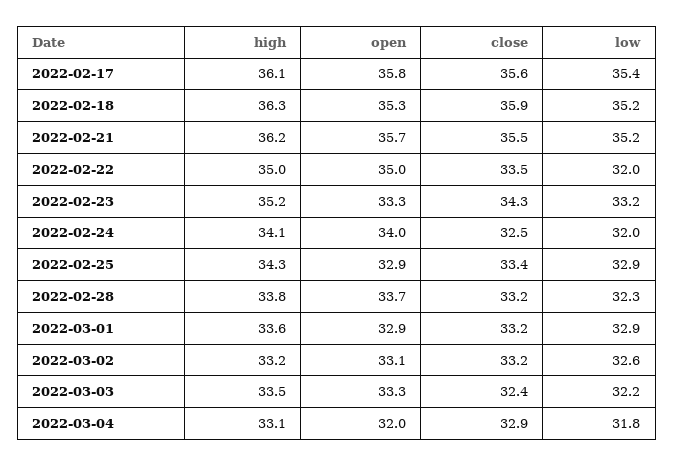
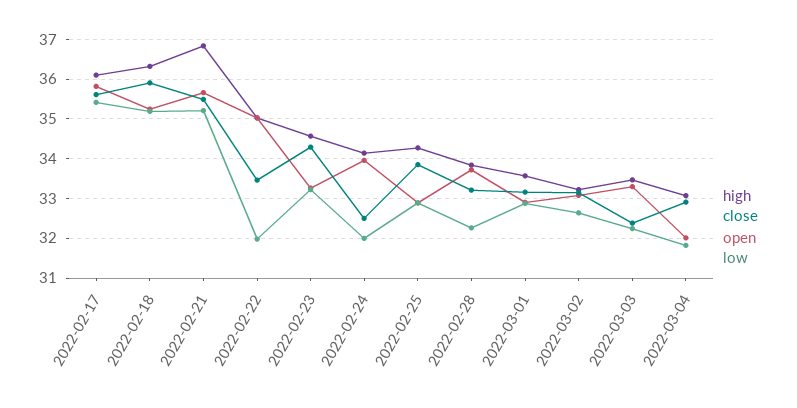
  {
    "high": {
      "2022-02-17": 36.1,
      "2022-02-18": 36.3,
-     "2022-02-21": 36.2,
+     "2022-02-21": 36.8,
      "2022-02-22": 35,
-     "2022-02-23": 35.2,
+     "2022-02-23": 34.6,
      "2022-02-24": 34.1,
      "2022-02-25": 34.3,
      "2022-02-28": 33.8,
      "2022-03-01": 33.6,
      "2022-03-02": 33.2,
      "2022-03-03": 33.5,
      "2022-03-04": 33.1
    },
    "open": {
      "2022-02-17": 35.8,
      "2022-02-18": 35.3,
      "2022-02-21": 35.7,
      "2022-02-22": 35,
      "2022-02-23": 33.3,
      "2022-02-24": 34,
      "2022-02-25": 32.9,
      "2022-02-28": 33.7,
      "2022-03-01": 32.9,
      "2022-03-02": 33.1,
      "2022-03-03": 33.3,
      "2022-03-04": 32
    },
    "close": {
      "2022-02-17": 35.6,
      "2022-02-18": 35.9,
      "2022-02-21": 35.5,
      "2022-02-22": 33.5,
      "2022-02-23": 34.3,
      "2022-02-24": 32.5,
-     "2022-02-25": 33.4,
+     "2022-02-25": 33.8,
      "2022-02-28": 33.2,
      "2022-03-01": 33.2,
      "2022-03-02": 33.2,
      "2022-03-03": 32.4,
      "2022-03-04": 32.9
    },
    "low": {
      "2022-02-17": 35.4,
      "2022-02-18": 35.2,
      "2022-02-21": 35.2,
      "2022-02-22": 32,
      "2022-02-23": 33.2,
      "2022-02-24": 32,
      "2022-02-25": 32.9,
      "2022-02-28": 32.3,
      "2022-03-01": 32.9,
      "2022-03-02": 32.6,
      "2022-03-03": 32.2,
      "2022-03-04": 31.8
    }
  }

